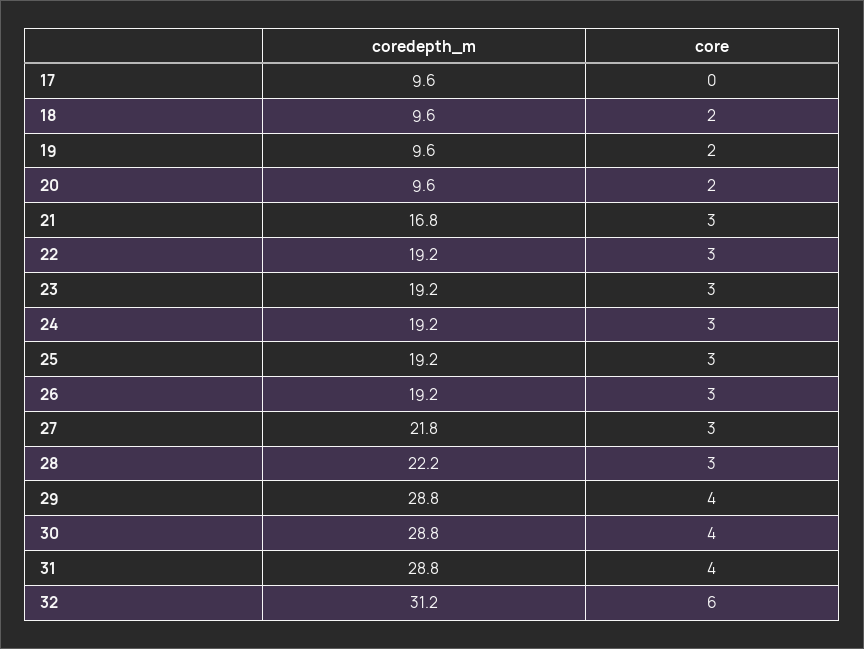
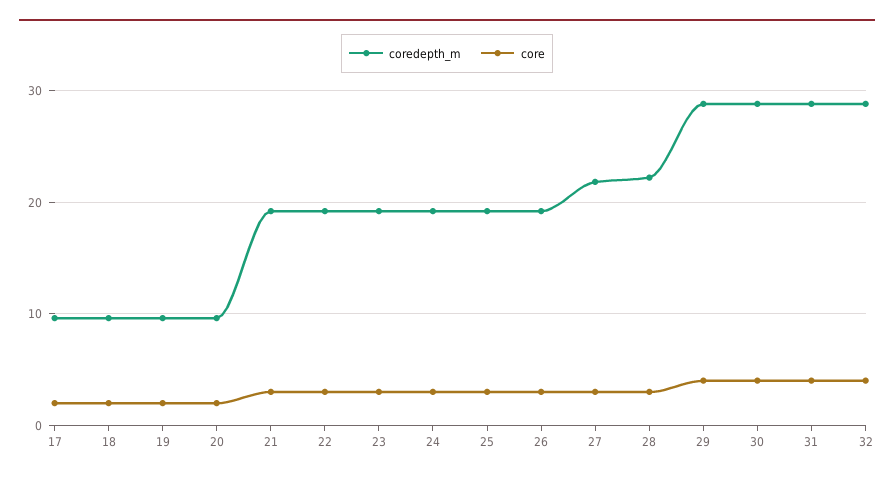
  {
    "coredepth_m": {
      "17": 9.6,
      "18": 9.6,
      "19": 9.6,
      "20": 9.6,
-     "21": 16.8,
+     "21": 19,
      "22": 19.2,
      "23": 19.2,
      "24": 19.2,
      "25": 19.2,
      "26": 19.2,
      "27": 21.8,
      "28": 22.2,
      "29": 28.8,
      "30": 28.8,
      "31": 28.8,
-     "32": 31.2
+     "32": 29
    },
    "core": {
-     "17": 0,
+     "17": 2,
      "18": 2,
      "19": 2,
      "20": 2,
      "21": 3,
      "22": 3,
      "23": 3,
      "24": 3,
      "25": 3,
      "26": 3,
      "27": 3,
      "28": 3,
      "29": 4,
      "30": 4,
      "31": 4,
-     "32": 6
+     "32": 4
    }
  }

